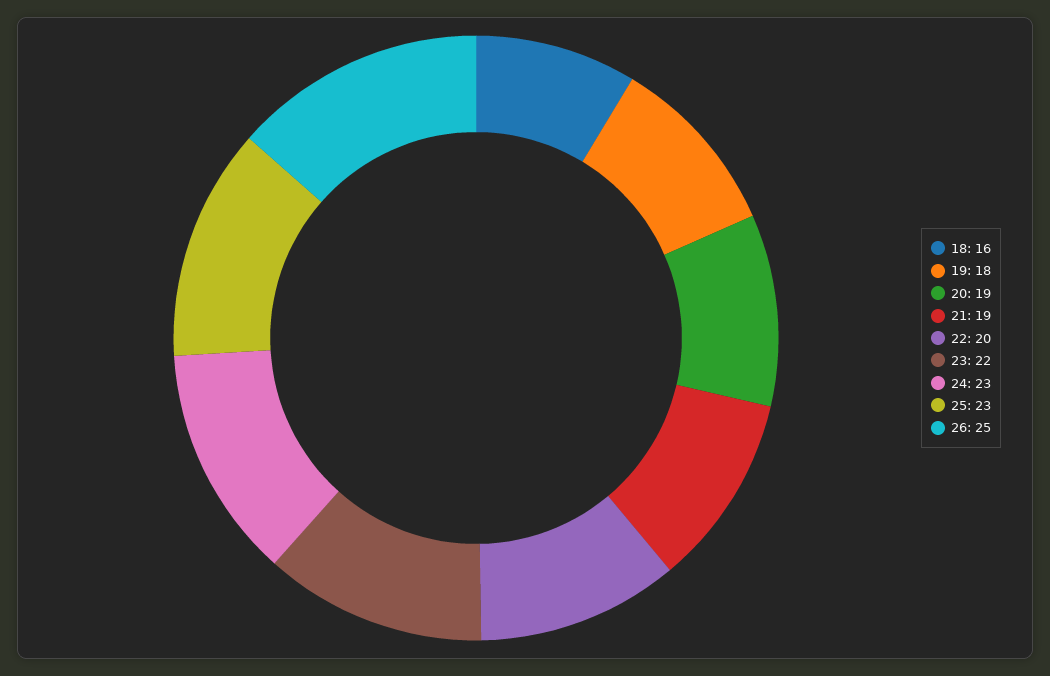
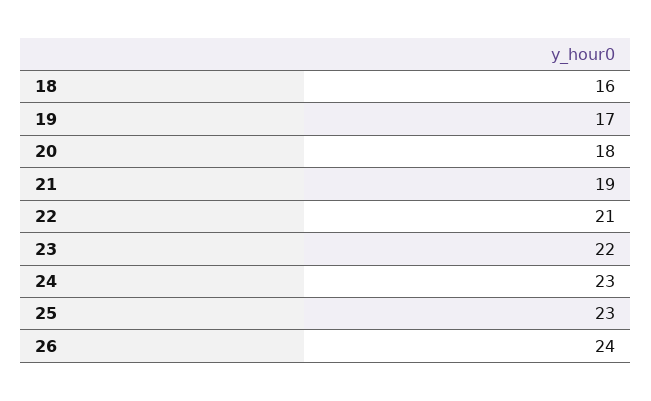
  {
    "18": 16,
-   "19": 18,
+   "19": 17,
-   "20": 19,
+   "20": 18,
    "21": 19,
-   "22": 20,
+   "22": 21,
    "23": 22,
    "24": 23,
    "25": 23,
-   "26": 25
+   "26": 24
  }

